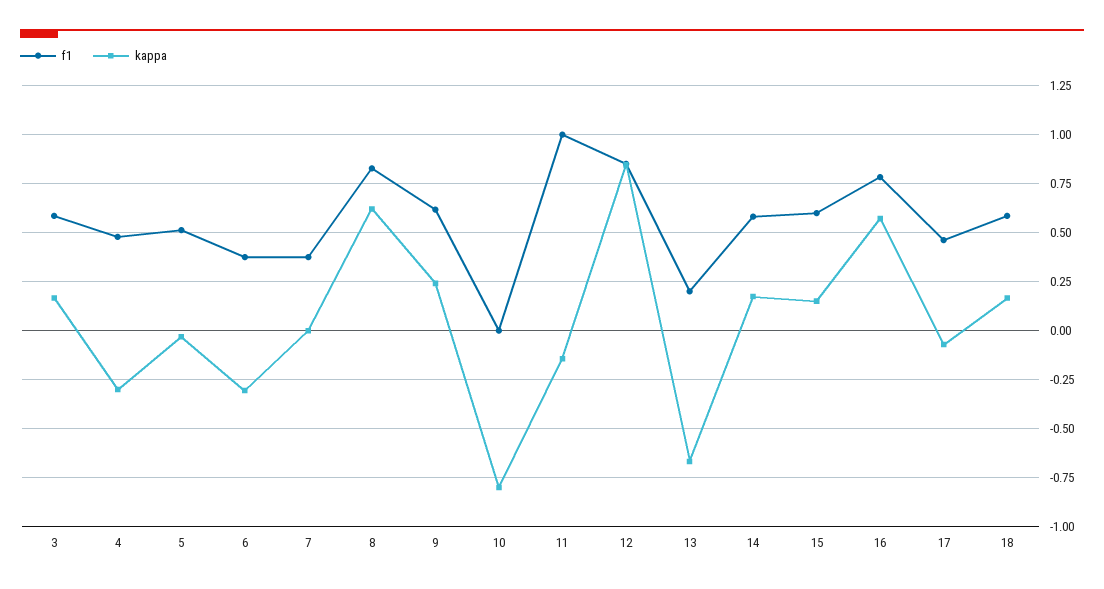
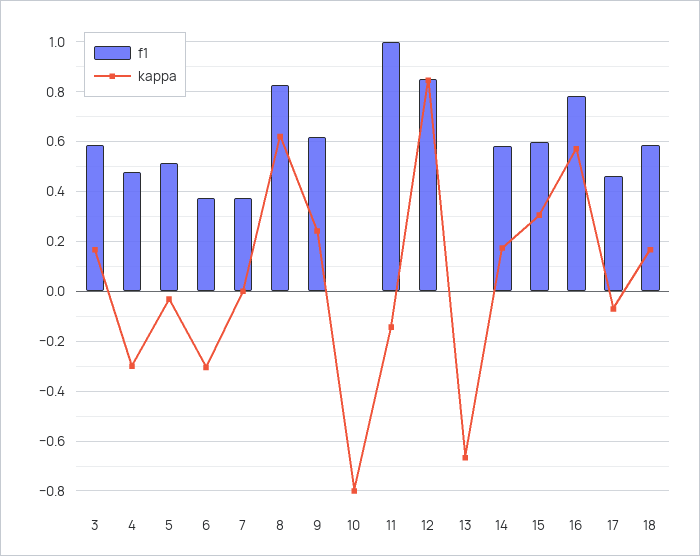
  {
    "f1": {
      "3": 0.575,
      "4": 0.475,
      "5": 0.525,
      "6": 0.375,
      "7": 0.375,
      "8": 0.825,
      "9": 0.625,
      "10": 0,
      "11": 1,
      "12": 0.85,
-     "13": 0.2,
+     "13": 0,
      "14": 0.575,
      "15": 0.6,
      "16": 0.775,
      "17": 0.45,
      "18": 0.575
    },
    "kappa": {
      "3": 0.175,
      "4": -0.3,
      "5": -0.025,
      "6": -0.3,
      "7": 0,
      "8": 0.625,
      "9": 0.25,
      "10": -0.8,
      "11": -0.15,
      "12": 0.85,
      "13": -0.675,
      "14": 0.175,
-     "15": 0.15,
+     "15": 0.3,
      "16": 0.575,
      "17": -0.075,
      "18": 0.175
    }
  }

